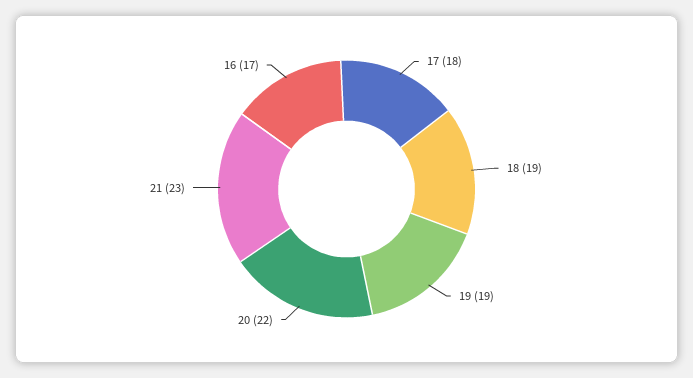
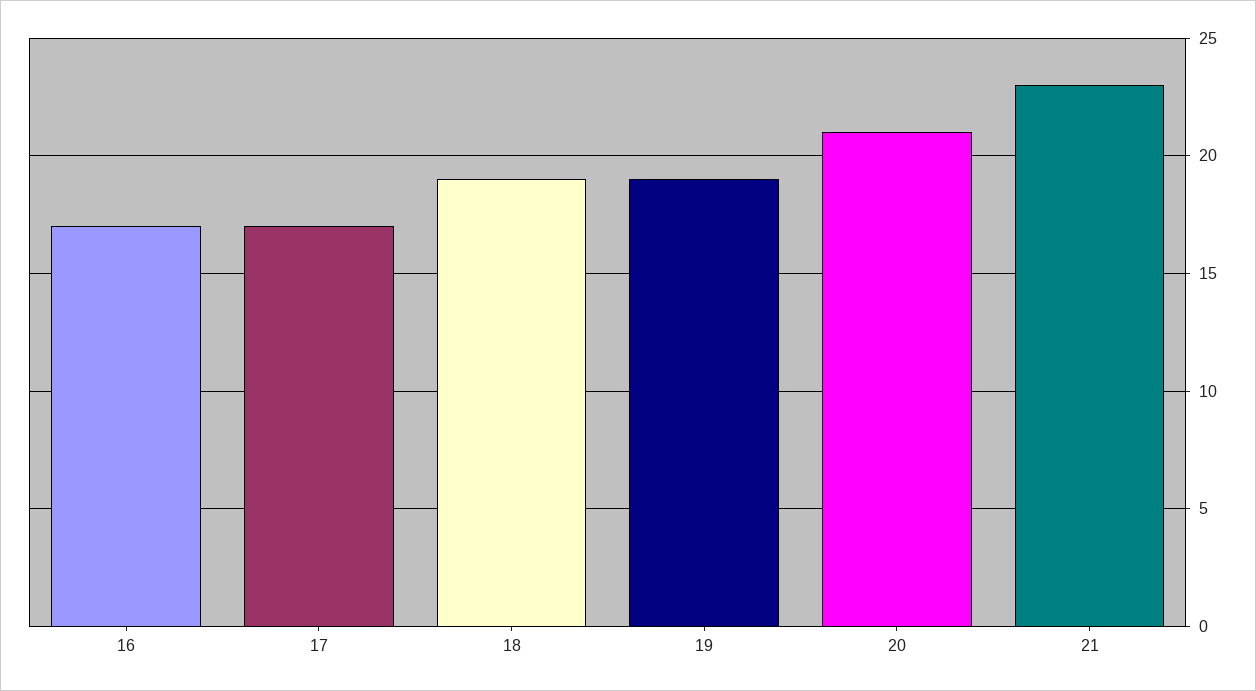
  {
-   "17": 18,
+   "17": 17,
    "18": 19,
    "19": 19,
-   "20": 22,
+   "20": 21,
    "21": 23,
    "16": 17
  }

